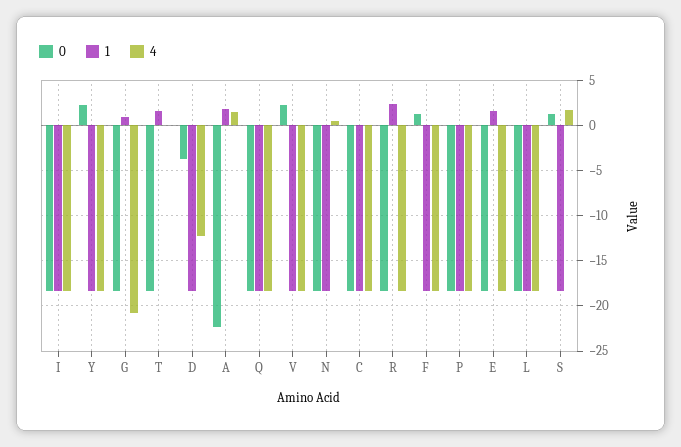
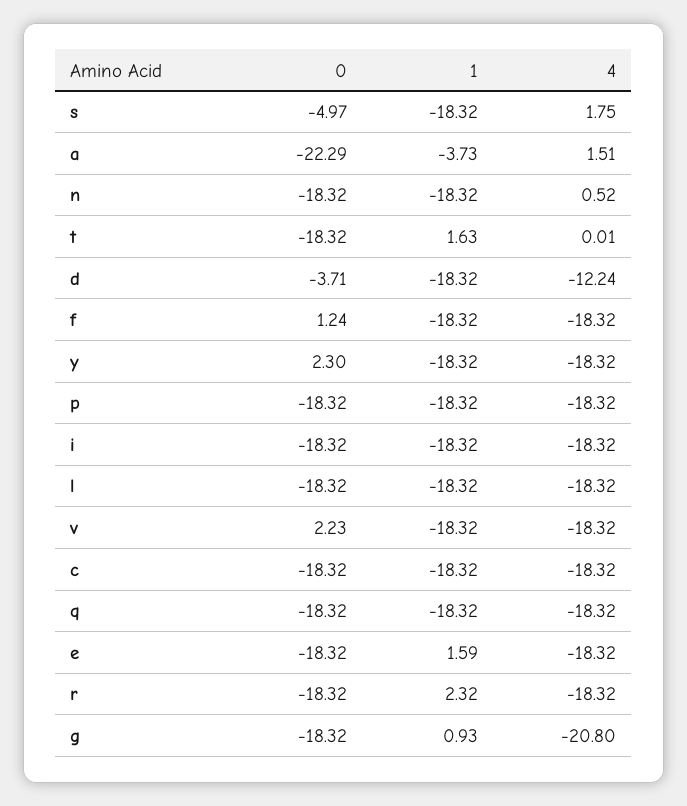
  {
    "0": {
      "I": -18.32,
      "Y": 2.3,
      "G": -18.32,
      "T": -18.32,
      "D": -3.71,
      "A": -22.29,
      "Q": -18.32,
      "V": 2.23,
      "N": -18.32,
      "C": -18.32,
      "R": -18.32,
      "F": 1.24,
      "P": -18.32,
      "E": -18.32,
      "L": -18.32,
-     "S": 1
+     "S": -4.97
    },
    "1": {
      "I": -18.32,
      "Y": -18.32,
      "G": 0.93,
      "T": 1.63,
      "D": -18.32,
-     "A": 2,
+     "A": -3.73,
      "Q": -18.32,
      "V": -18.32,
      "N": -18.32,
      "C": -18.32,
      "R": 2.32,
      "F": -18.32,
      "P": -18.32,
      "E": 1.59,
      "L": -18.32,
      "S": -18.32
    },
    "4": {
      "I": -18.32,
      "Y": -18.32,
      "G": -20.8,
      "T": 0.01,
      "D": -12.24,
      "A": 1.51,
      "Q": -18.32,
      "V": -18.32,
      "N": 0.52,
      "C": -18.32,
      "R": -18.32,
      "F": -18.32,
      "P": -18.32,
      "E": -18.32,
      "L": -18.32,
      "S": 1.75
    }
  }

